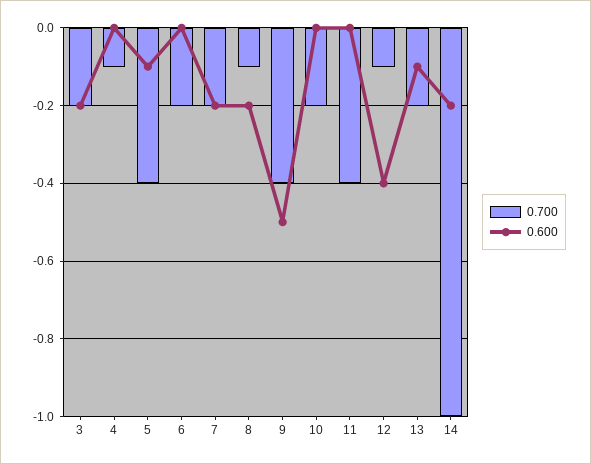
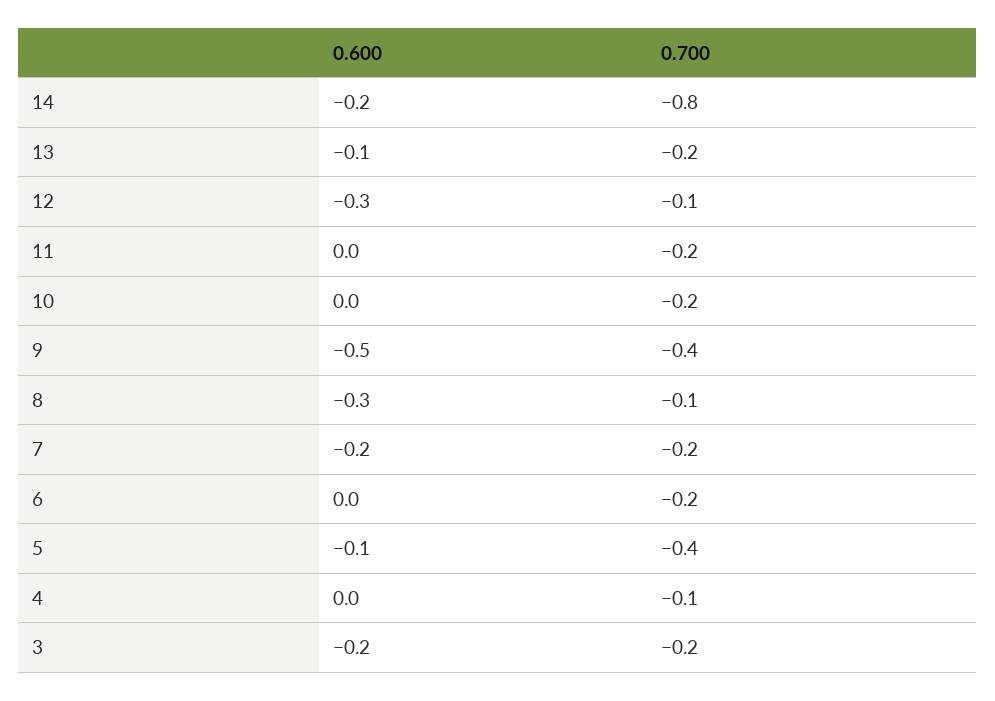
  {
    "0.700": {
      "3": -0.2,
      "4": -0.1,
      "5": -0.4,
      "6": -0.2,
      "7": -0.2,
      "8": -0.1,
      "9": -0.4,
      "10": -0.2,
-     "11": -0.4,
+     "11": -0.2,
      "12": -0.1,
      "13": -0.2,
-     "14": -1
+     "14": -0.8
    },
    "0.600": {
      "3": -0.2,
      "4": 0,
      "5": -0.1,
      "6": 0,
      "7": -0.2,
-     "8": -0.2,
+     "8": -0.3,
      "9": -0.5,
      "10": 0,
      "11": 0,
-     "12": -0.4,
+     "12": -0.3,
      "13": -0.1,
      "14": -0.2
    }
  }

